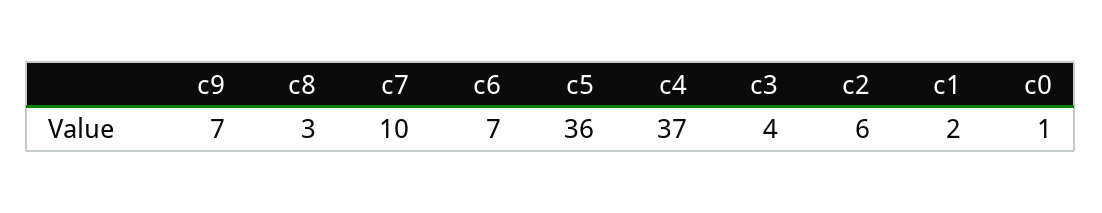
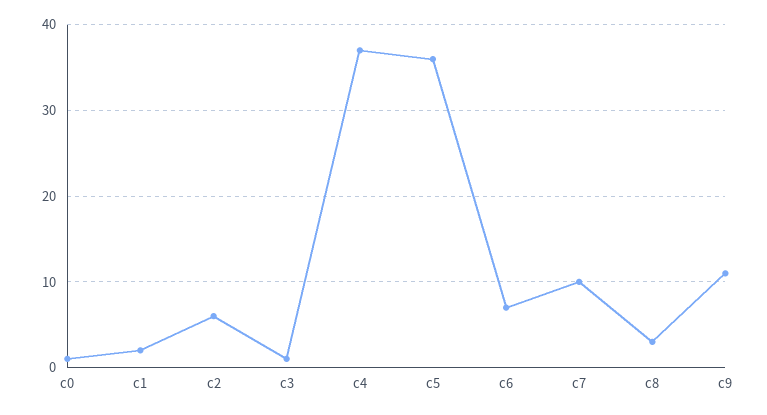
  {
-   "c9": 7,
+   "c9": 11,
    "c8": 3,
    "c7": 10,
    "c6": 7,
    "c5": 36,
    "c4": 37,
-   "c3": 4,
+   "c3": 1,
    "c2": 6,
    "c1": 2,
    "c0": 1
  }

